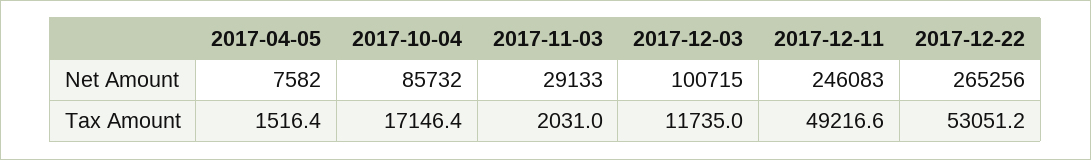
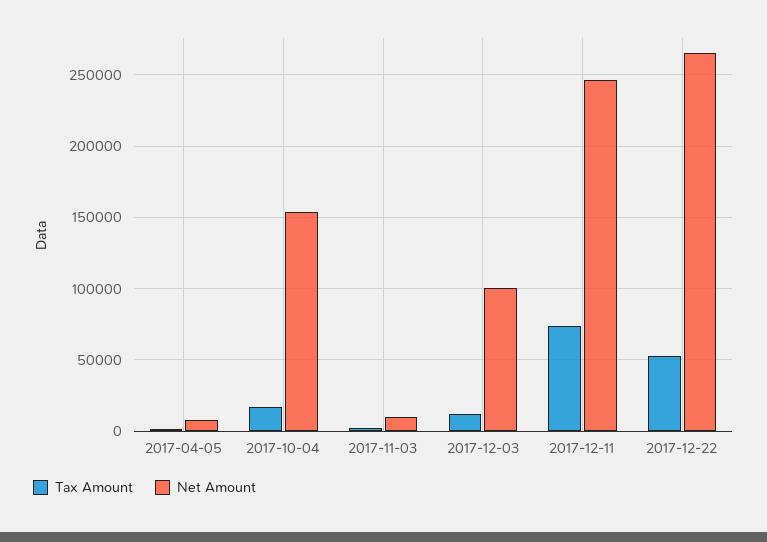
  {
    "Net Amount": {
      "2017-04-05": 7582,
-     "2017-10-04": 85732,
+     "2017-10-04": 155000,
-     "2017-11-03": 29133,
+     "2017-11-03": 10000,
      "2017-12-03": 100715,
      "2017-12-11": 246083,
      "2017-12-22": 265256
    },
    "Tax Amount": {
      "2017-04-05": 1516.4,
      "2017-10-04": 17146.4,
      "2017-11-03": 2031,
      "2017-12-03": 11735,
-     "2017-12-11": 49216.6,
+     "2017-12-11": 75000,
      "2017-12-22": 53051.2
    }
  }

